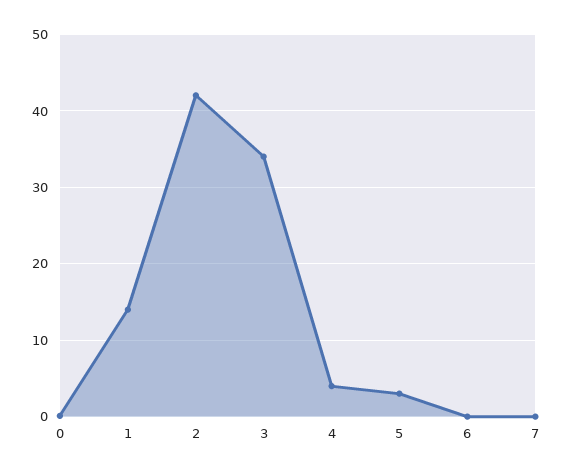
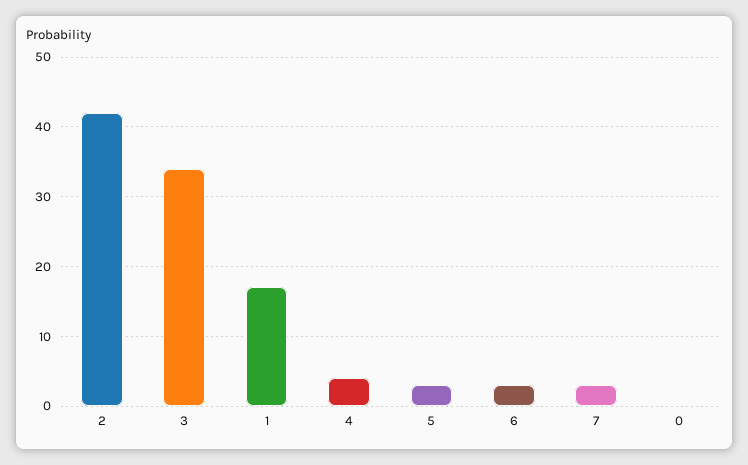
  {
    "0": 0,
-   "1": 14,
+   "1": 17,
    "2": 42,
    "3": 34,
    "4": 4,
    "5": 3,
-   "6": 0,
+   "6": 3,
-   "7": 0
+   "7": 3
  }

